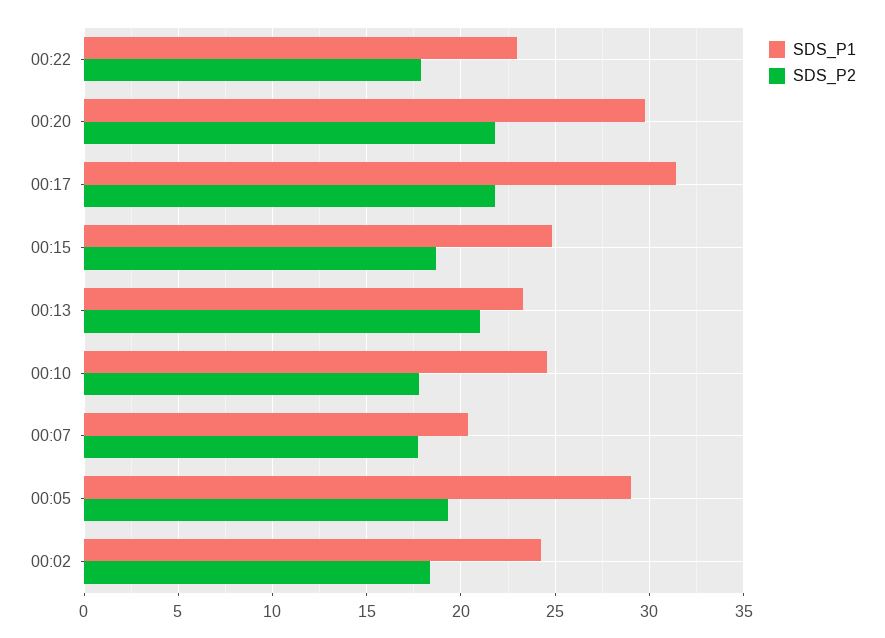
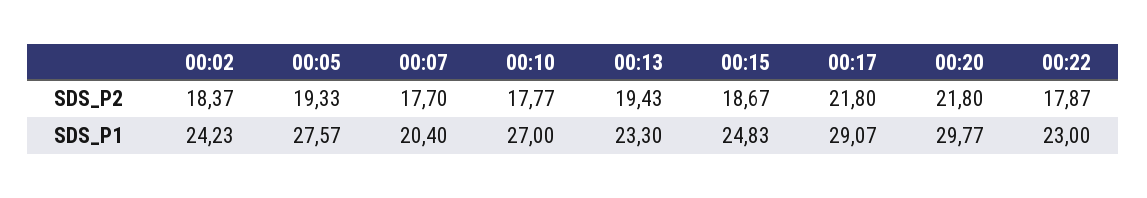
  {
    "SDS_P1": {
      "00:22": 23,
      "00:20": 29.77,
-     "00:17": 31.5,
+     "00:17": 29.07,
      "00:15": 24.83,
      "00:13": 23.3,
-     "00:10": 24.5,
+     "00:10": 27,
      "00:07": 20.4,
-     "00:05": 29,
+     "00:05": 27.57,
      "00:02": 24.23
    },
    "SDS_P2": {
      "00:22": 17.87,
      "00:20": 21.8,
      "00:17": 21.8,
      "00:15": 18.67,
-     "00:13": 21,
+     "00:13": 19.43,
      "00:10": 17.77,
      "00:07": 17.7,
      "00:05": 19.33,
      "00:02": 18.37
    }
  }

